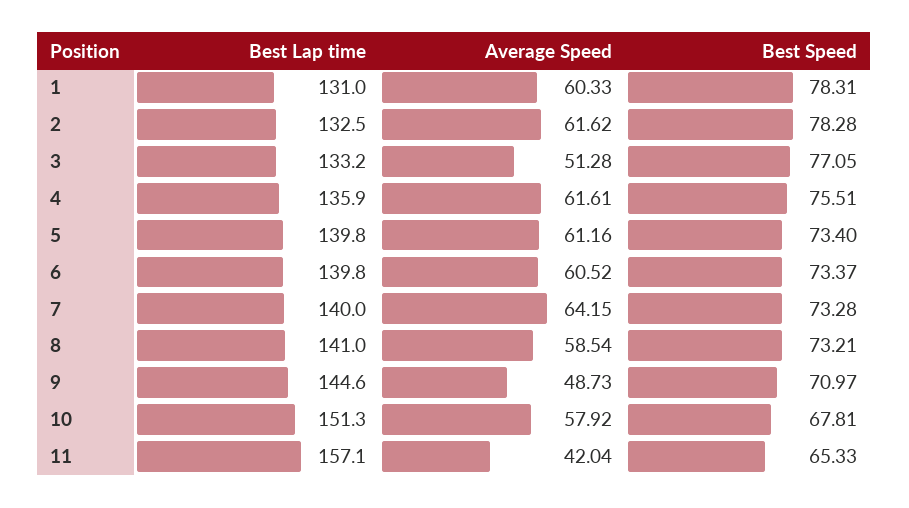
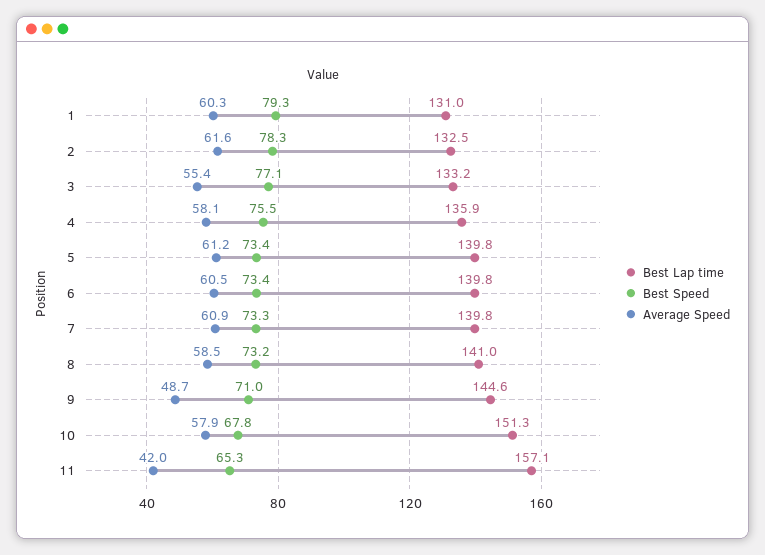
  {
    "Best Lap time": {
      "1": 131,
      "2": 132.5,
      "3": 133.2,
      "4": 135.9,
      "5": 139.8,
      "6": 139.8,
-     "7": 140,
+     "7": 139.8,
      "8": 141,
      "9": 144.6,
      "10": 151.3,
      "11": 157.1
    },
    "Average Speed": {
      "1": 60.33,
      "2": 61.62,
-     "3": 51.28,
+     "3": 55.4,
-     "4": 61.61,
+     "4": 58.1,
      "5": 61.16,
      "6": 60.52,
-     "7": 64.15,
+     "7": 60.9,
      "8": 58.54,
      "9": 48.73,
      "10": 57.92,
      "11": 42.04
    },
    "Best Speed": {
-     "1": 78.31,
+     "1": 79.3,
      "2": 78.28,
      "3": 77.05,
      "4": 75.51,
      "5": 73.4,
      "6": 73.37,
      "7": 73.28,
      "8": 73.21,
      "9": 70.97,
      "10": 67.81,
      "11": 65.33
    }
  }

